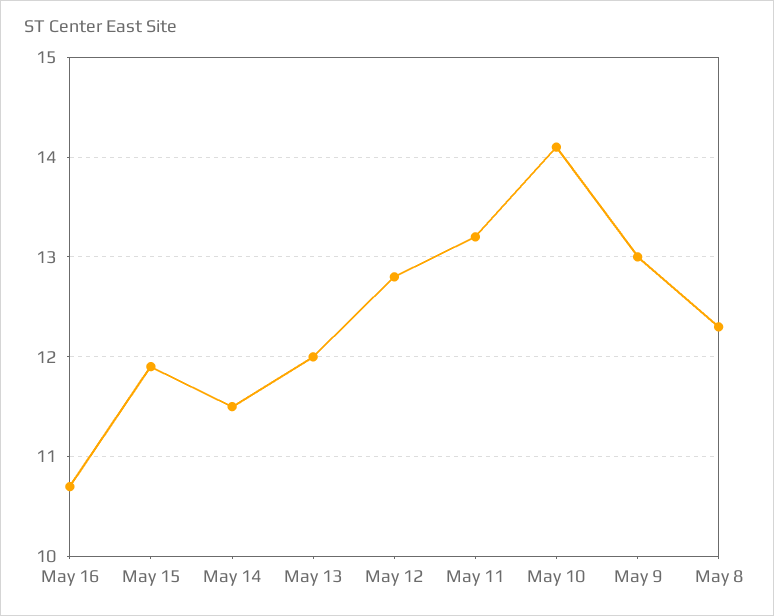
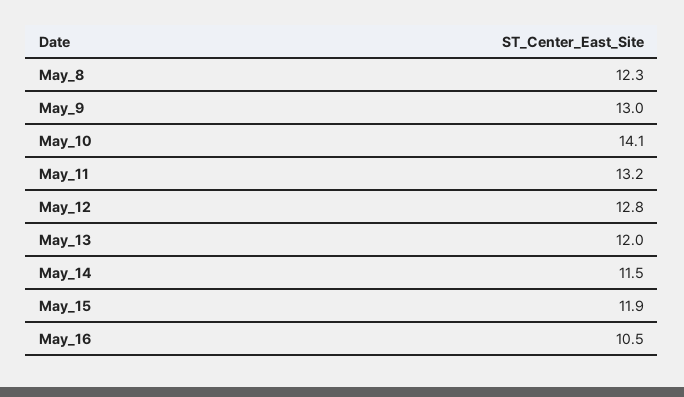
  {
-   "May 16": 10.7,
+   "May 16": 10.5,
    "May 15": 11.9,
    "May 14": 11.5,
    "May 13": 12,
    "May 12": 12.8,
    "May 11": 13.2,
    "May 10": 14.1,
    "May 9": 13,
    "May 8": 12.3
  }

